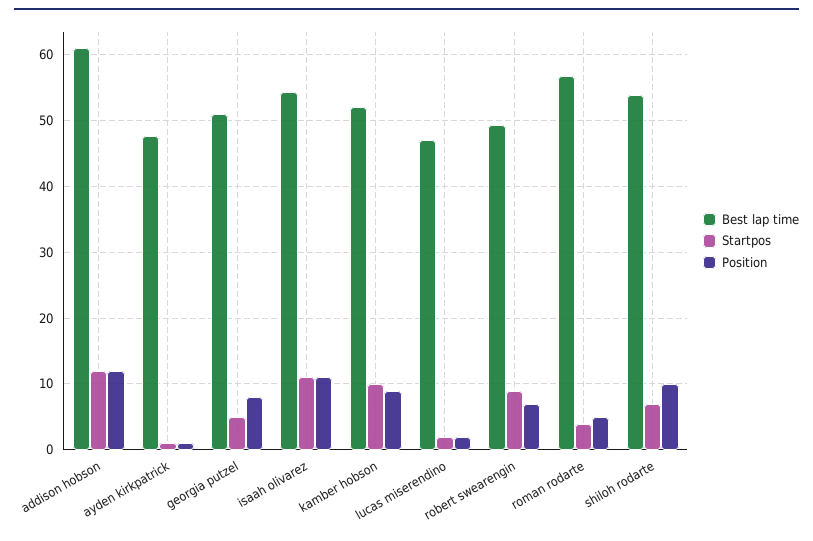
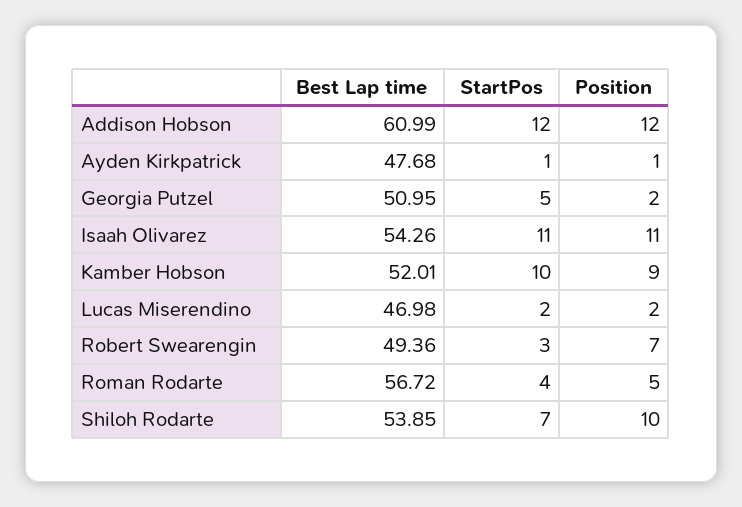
  {
    "Best lap time": {
      "addison hobson": 60.99,
      "ayden kirkpatrick": 47.68,
      "georgia putzel": 50.95,
      "isaah olivarez": 54.26,
      "kamber hobson": 52.01,
      "lucas miserendino": 46.98,
      "robert swearengin": 49.36,
      "roman rodarte": 56.72,
      "shiloh rodarte": 53.85
    },
    "Startpos": {
      "addison hobson": 12,
      "ayden kirkpatrick": 1,
      "georgia putzel": 5,
      "isaah olivarez": 11,
      "kamber hobson": 10,
      "lucas miserendino": 2,
-     "robert swearengin": 9,
+     "robert swearengin": 3,
      "roman rodarte": 4,
      "shiloh rodarte": 7
    },
    "Position": {
      "addison hobson": 12,
      "ayden kirkpatrick": 1,
-     "georgia putzel": 8,
+     "georgia putzel": 2,
      "isaah olivarez": 11,
      "kamber hobson": 9,
      "lucas miserendino": 2,
      "robert swearengin": 7,
      "roman rodarte": 5,
      "shiloh rodarte": 10
    }
  }

